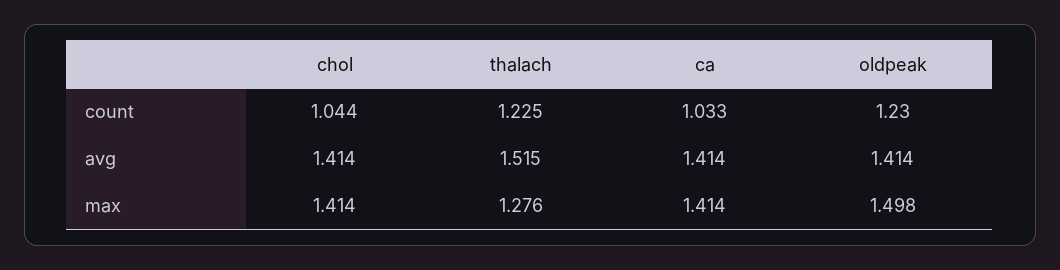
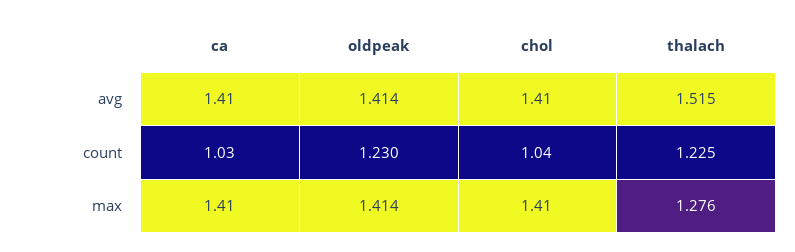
  {
    "chol": {
      "count": 1.044,
      "avg": 1.414,
      "max": 1.414
    },
    "thalach": {
      "count": 1.225,
      "avg": 1.515,
      "max": 1.276
    },
    "ca": {
      "count": 1.033,
      "avg": 1.414,
      "max": 1.414
    },
    "oldpeak": {
      "count": 1.23,
      "avg": 1.414,
-     "max": 1.498
+     "max": 1.414
    }
  }

